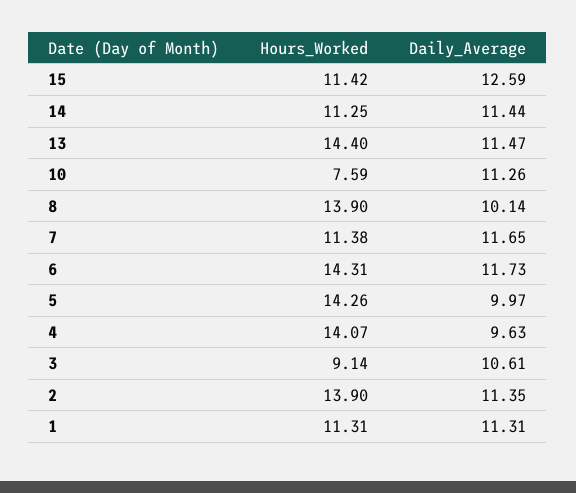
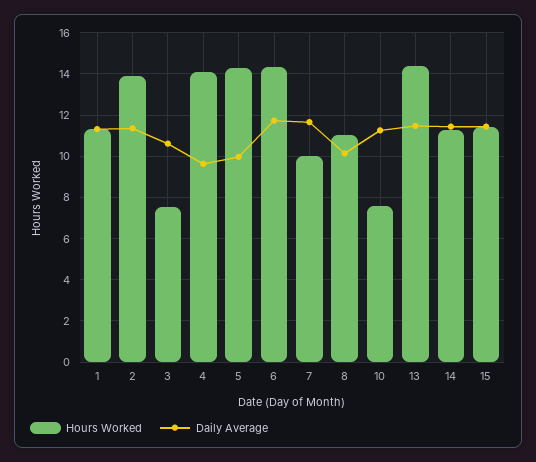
  {
    "Hours_Worked": {
      "15": 11.42,
      "14": 11.25,
      "13": 14.4,
      "10": 7.59,
-     "8": 13.9,
+     "8": 11,
-     "7": 11.38,
+     "7": 10,
      "6": 14.31,
      "5": 14.26,
      "4": 14.07,
-     "3": 9.14,
+     "3": 7.5,
      "2": 13.9,
      "1": 11.31
    },
    "Daily_Average": {
-     "15": 12.59,
+     "15": 11.5,
      "14": 11.44,
      "13": 11.47,
      "10": 11.26,
      "8": 10.14,
      "7": 11.65,
      "6": 11.73,
      "5": 9.97,
      "4": 9.63,
      "3": 10.61,
      "2": 11.35,
      "1": 11.31
    }
  }

